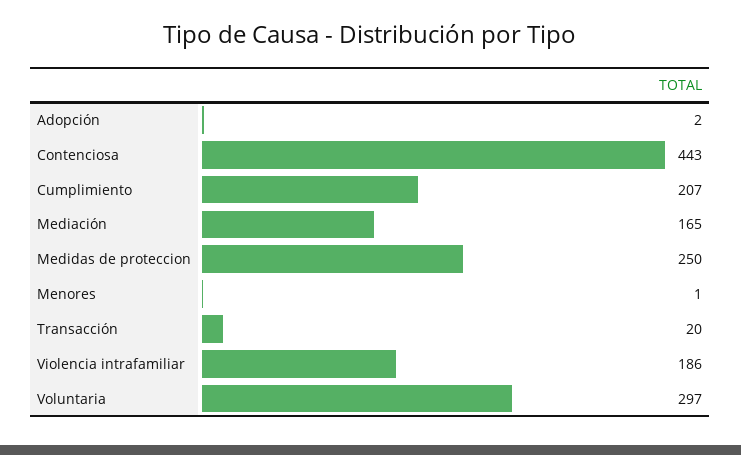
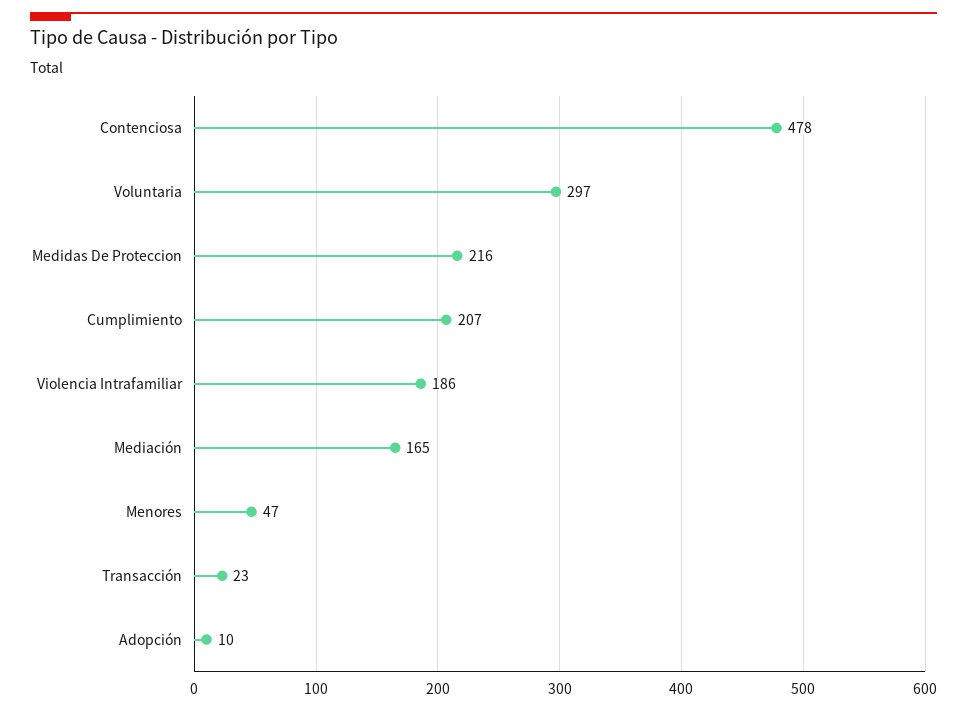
  {
-   "Adopción": 2,
+   "Adopción": 10,
-   "Contenciosa": 443,
+   "Contenciosa": 478,
    "Cumplimiento": 207,
    "Mediación": 165,
-   "Medidas de proteccion": 250,
+   "Medidas de proteccion": 216,
-   "Menores": 1,
+   "Menores": 47,
-   "Transacción": 20,
+   "Transacción": 23,
    "Violencia intrafamiliar": 186,
    "Voluntaria": 297
  }

